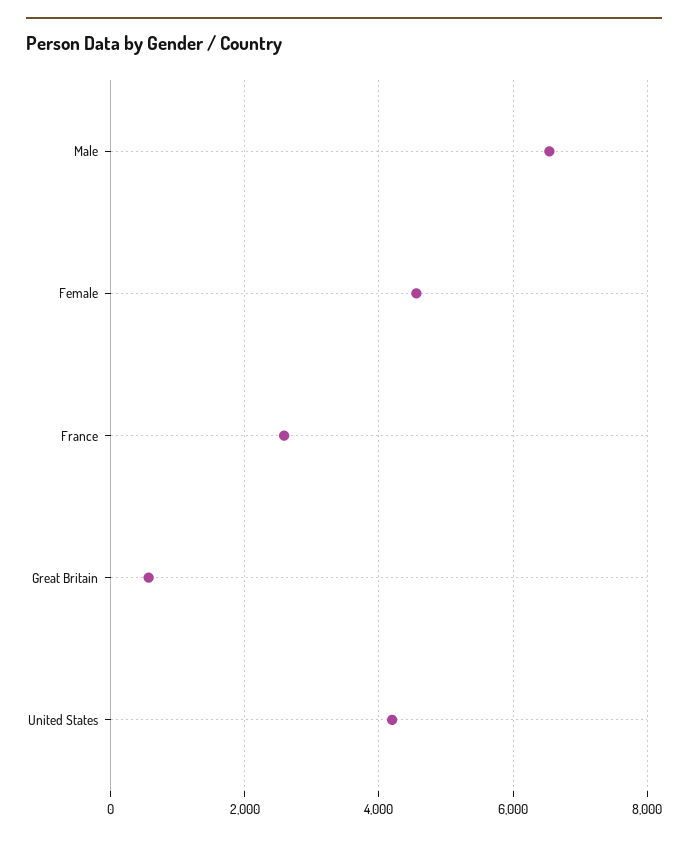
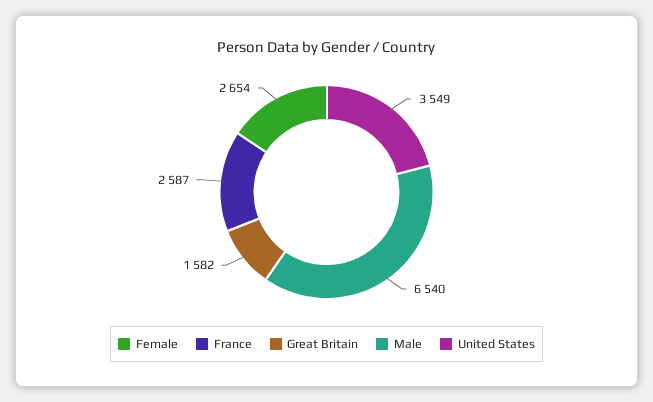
  {
    "Male": 6540,
-   "Female": 4600,
+   "Female": 2654,
    "France": 2587,
-   "Great Britain": 600,
+   "Great Britain": 1582,
-   "United States": 4200
+   "United States": 3549
  }

